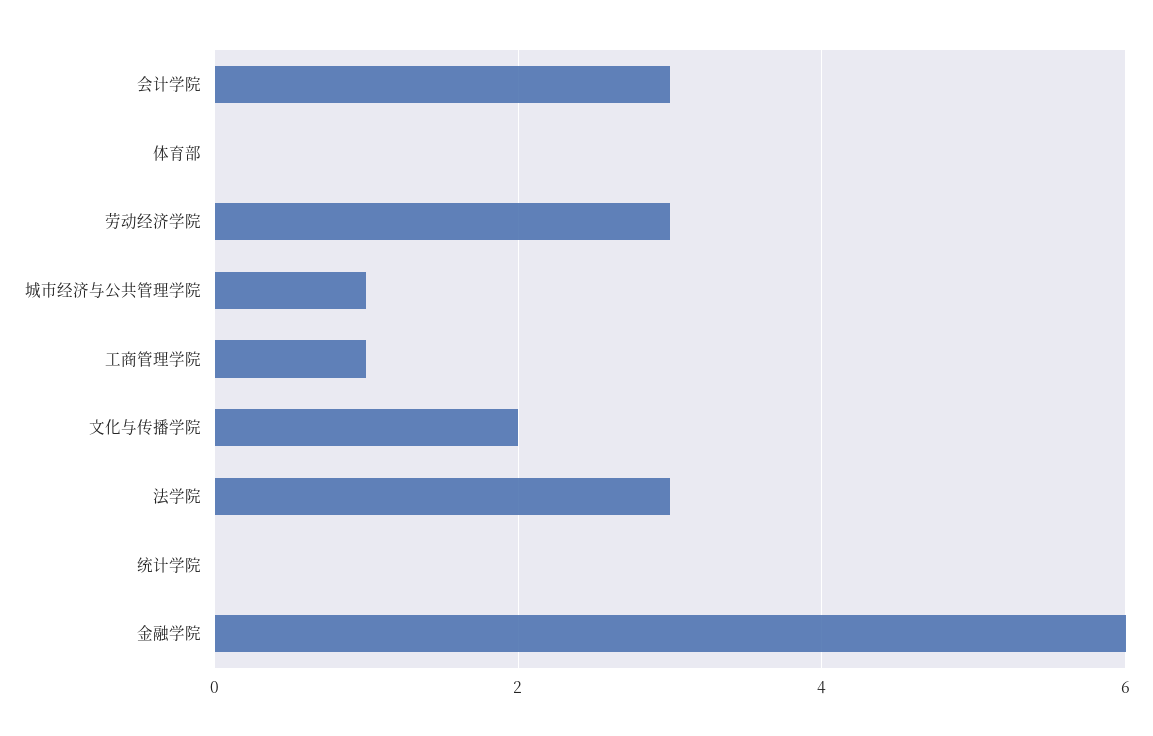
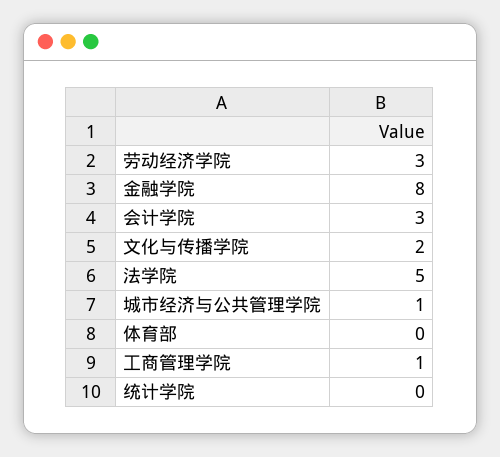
  {
    "会计学院": 3,
    "体育部": 0,
    "劳动经济学院": 3,
    "城市经济与公共管理学院": 1,
    "工商管理学院": 1,
    "文化与传播学院": 2,
-   "法学院": 3,
+   "法学院": 5,
    "统计学院": 0,
-   "金融学院": 6
+   "金融学院": 8
  }

